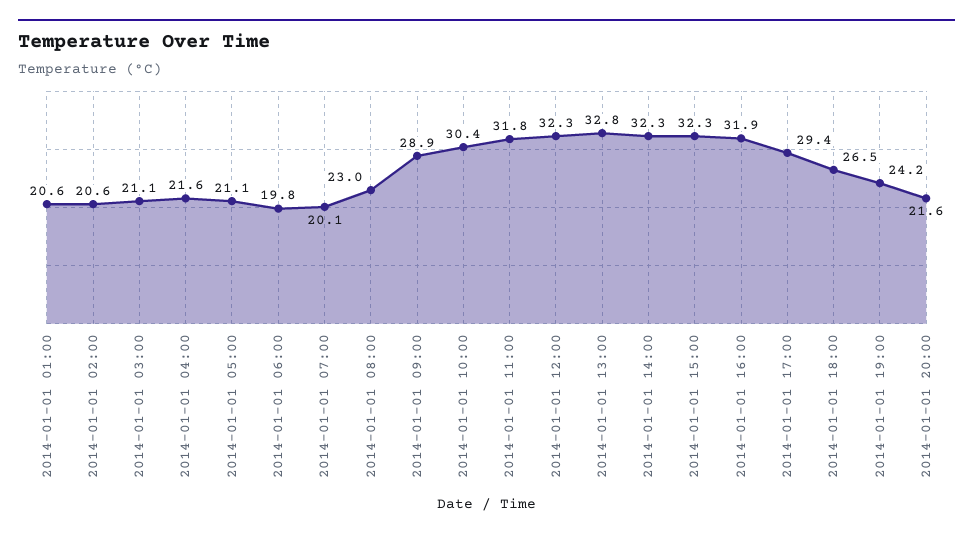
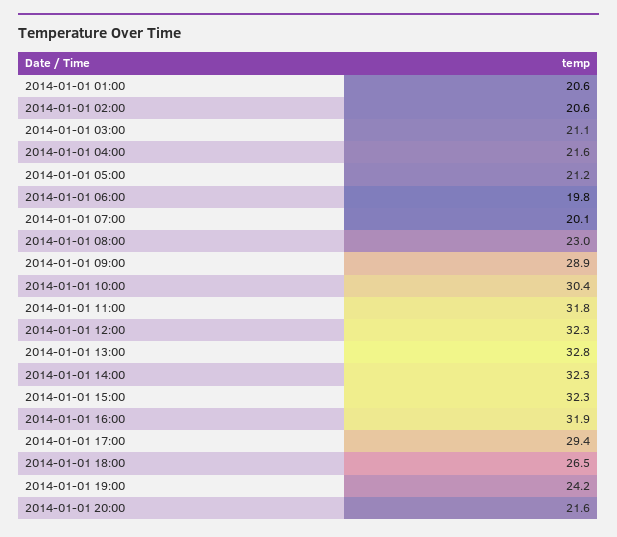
  {
    "2014-01-01 01:00": 20.6,
    "2014-01-01 02:00": 20.6,
    "2014-01-01 03:00": 21.1,
    "2014-01-01 04:00": 21.6,
-   "2014-01-01 05:00": 21.1,
+   "2014-01-01 05:00": 21.2,
    "2014-01-01 06:00": 19.8,
    "2014-01-01 07:00": 20.1,
    "2014-01-01 08:00": 23,
    "2014-01-01 09:00": 28.9,
    "2014-01-01 10:00": 30.4,
    "2014-01-01 11:00": 31.8,
    "2014-01-01 12:00": 32.3,
    "2014-01-01 13:00": 32.8,
    "2014-01-01 14:00": 32.3,
    "2014-01-01 15:00": 32.3,
    "2014-01-01 16:00": 31.9,
    "2014-01-01 17:00": 29.4,
    "2014-01-01 18:00": 26.5,
    "2014-01-01 19:00": 24.2,
    "2014-01-01 20:00": 21.6
  }

